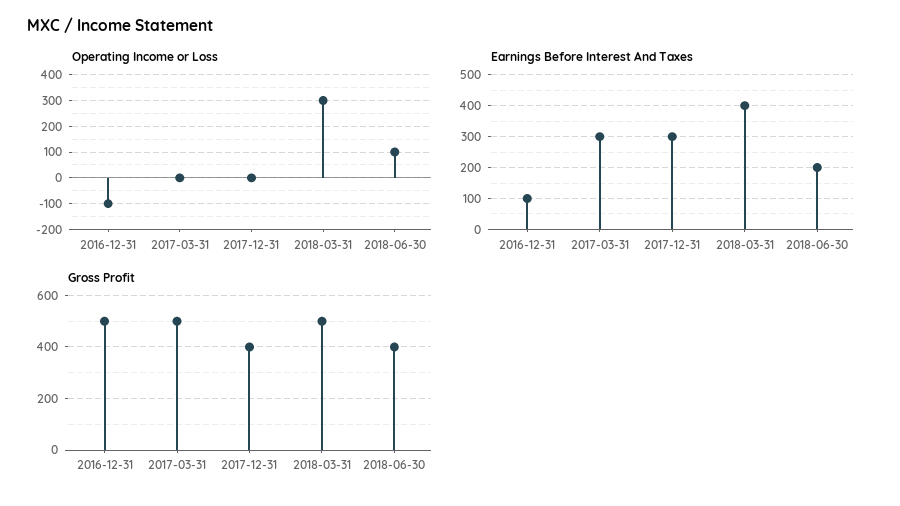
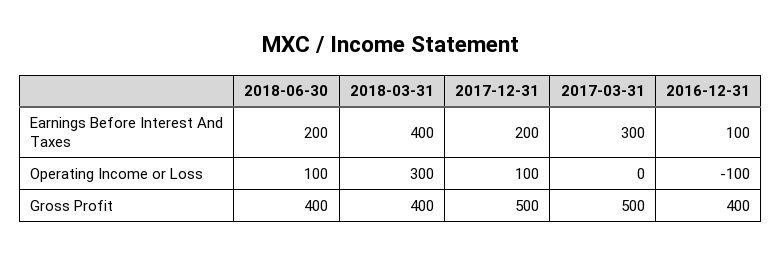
  {
    "Operating Income or Loss": {
      "2016-12-31": -100,
      "2017-03-31": 0,
-     "2017-12-31": 0,
+     "2017-12-31": 100,
      "2018-03-31": 300,
      "2018-06-30": 100
    },
    "Earnings Before Interest And Taxes": {
      "2016-12-31": 100,
      "2017-03-31": 300,
-     "2017-12-31": 300,
+     "2017-12-31": 200,
      "2018-03-31": 400,
      "2018-06-30": 200
    },
    "Gross Profit": {
-     "2016-12-31": 500,
+     "2016-12-31": 400,
      "2017-03-31": 500,
-     "2017-12-31": 400,
+     "2017-12-31": 500,
-     "2018-03-31": 500,
+     "2018-03-31": 400,
      "2018-06-30": 400
    }
  }

